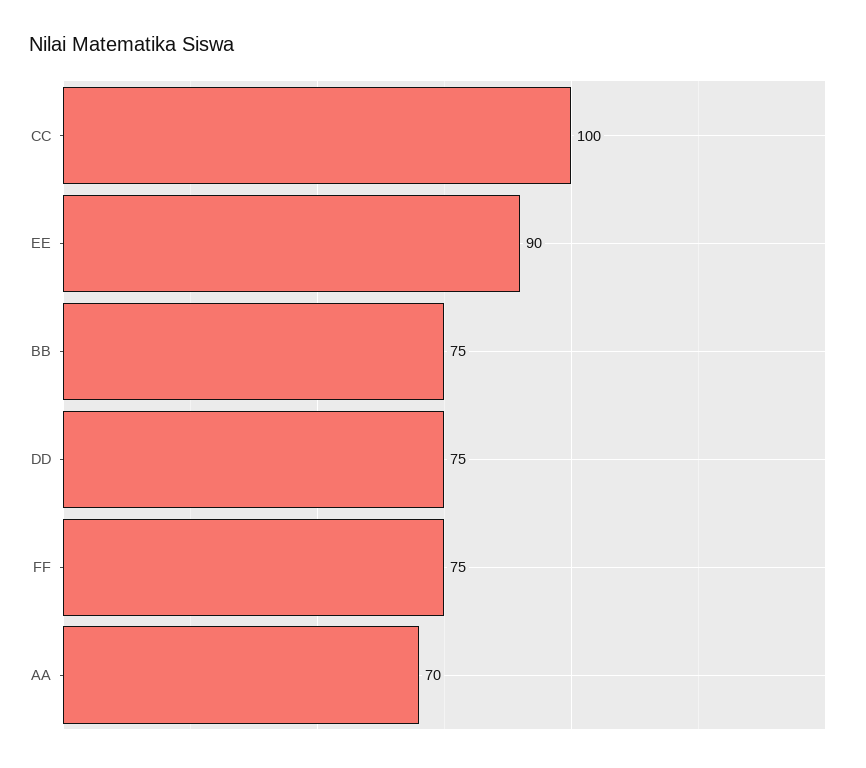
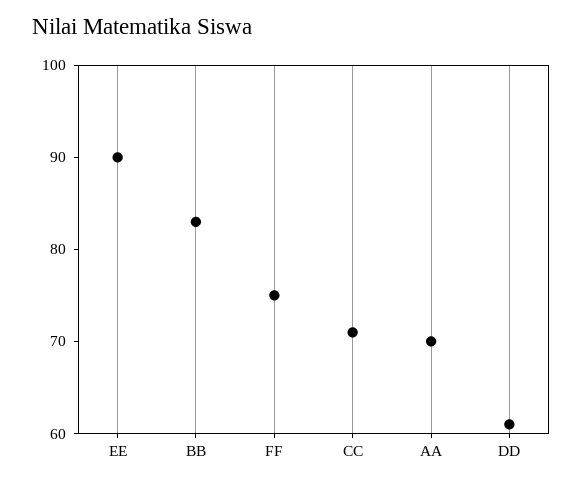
  {
-   "CC": 100,
+   "CC": 71,
    "EE": 90,
-   "BB": 75,
+   "BB": 83,
-   "DD": 75,
+   "DD": 61,
    "FF": 75,
    "AA": 70
  }

